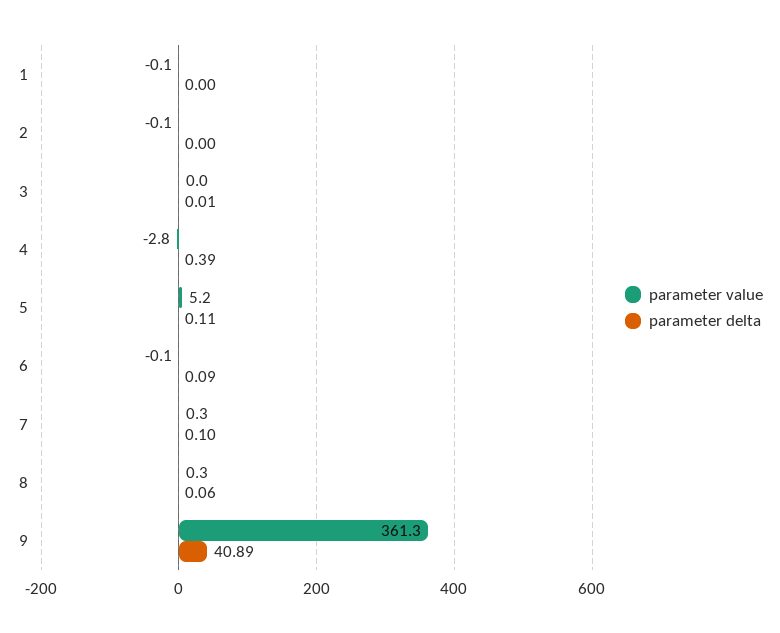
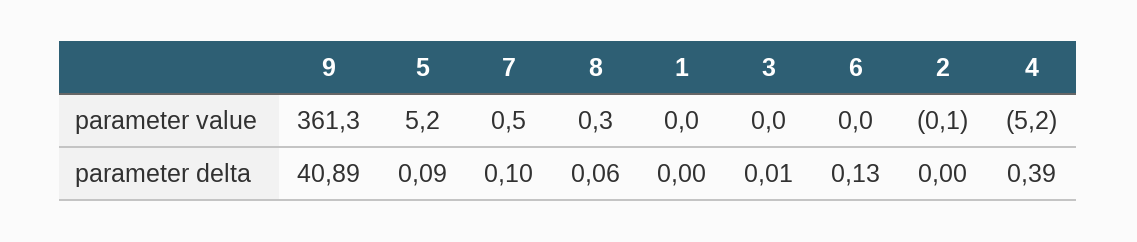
  {
    "parameter value": {
-     "1": -0.1,
+     "1": 0,
      "2": -0.1,
      "3": 0,
-     "4": -2.8,
+     "4": -5.2,
      "5": 5.2,
-     "6": -0.1,
+     "6": 0,
-     "7": 0.3,
+     "7": 0.5,
      "8": 0.3,
      "9": 361.3
    },
    "parameter delta": {
      "1": 0,
      "2": 0,
      "3": 0.01,
      "4": 0.39,
-     "5": 0.11,
+     "5": 0.09,
-     "6": 0.09,
+     "6": 0.13,
      "7": 0.1,
      "8": 0.06,
      "9": 40.89
    }
  }

